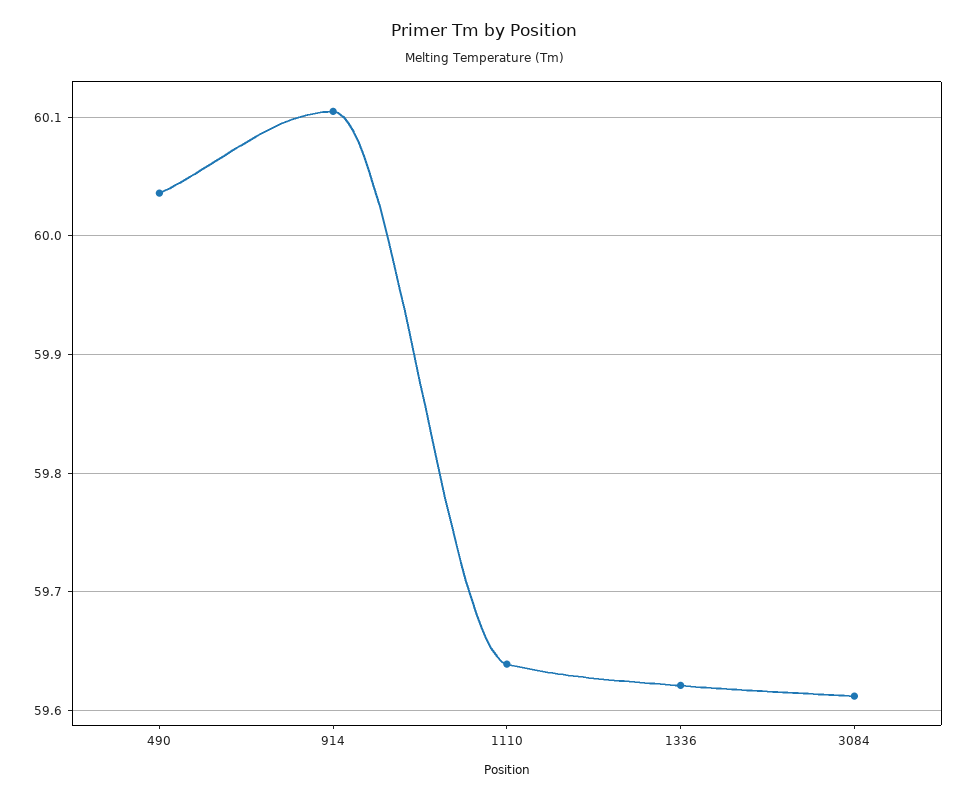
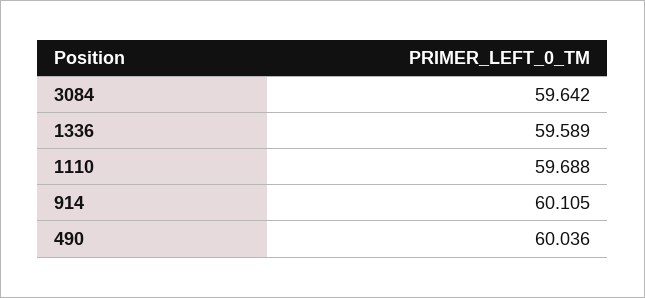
  {
    "490": 60.036,
    "914": 60.105,
-   "1110": 59.64,
+   "1110": 59.688,
-   "1336": 59.62,
+   "1336": 59.589,
-   "3084": 59.61
+   "3084": 59.642
  }

